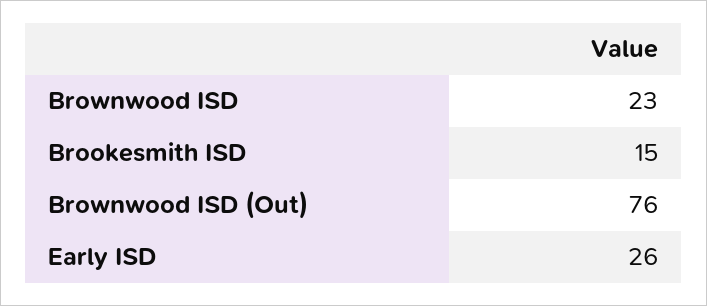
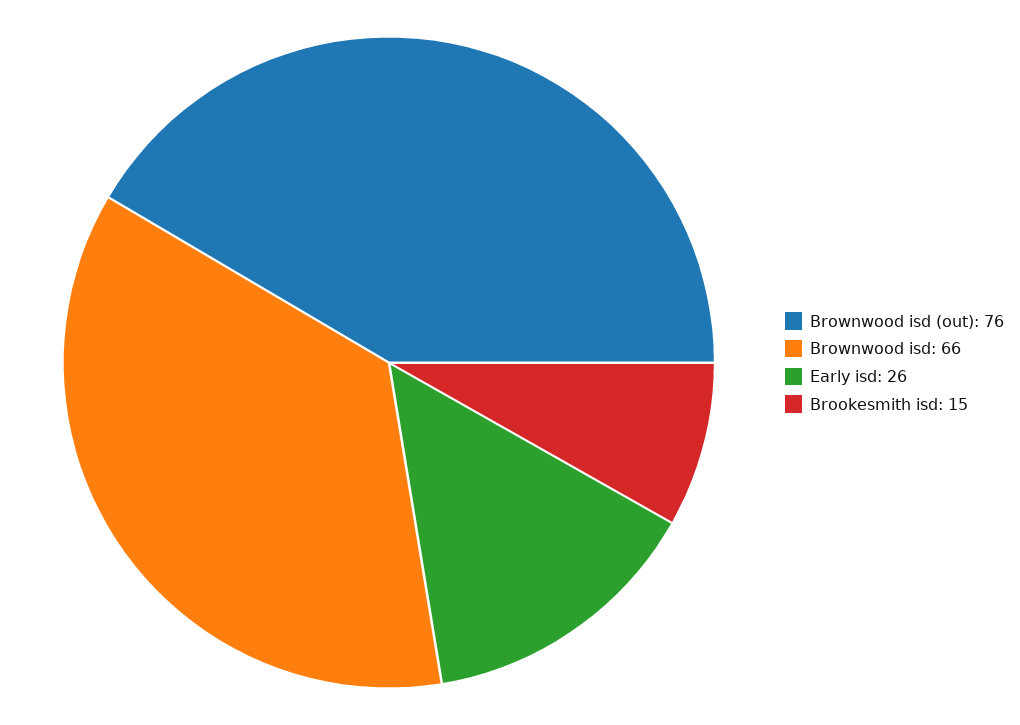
  {
-   "Brownwood ISD": 23,
+   "Brownwood ISD": 66,
    "Brookesmith ISD": 15,
    "Brownwood ISD (Out)": 76,
    "Early ISD": 26
  }

